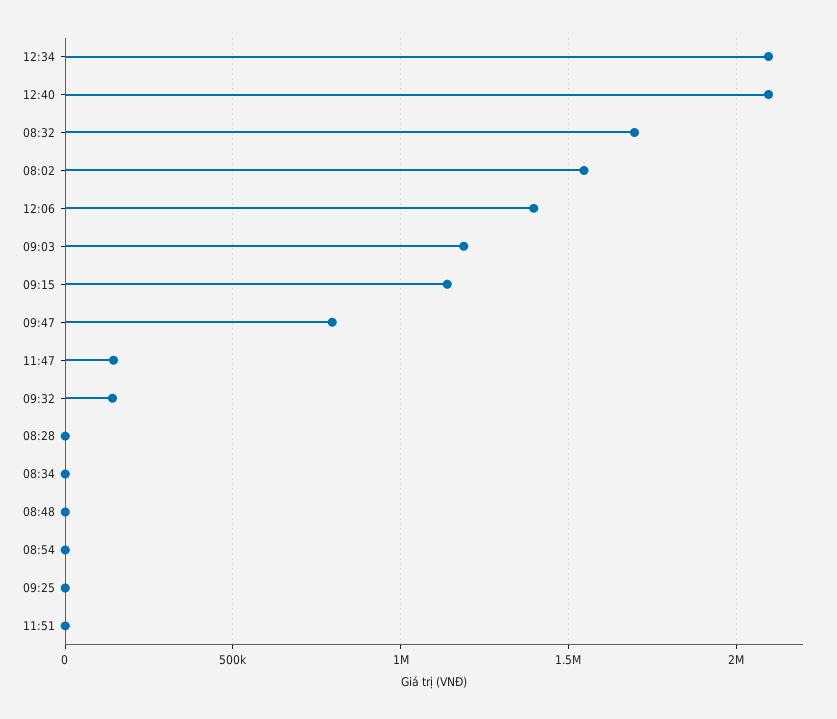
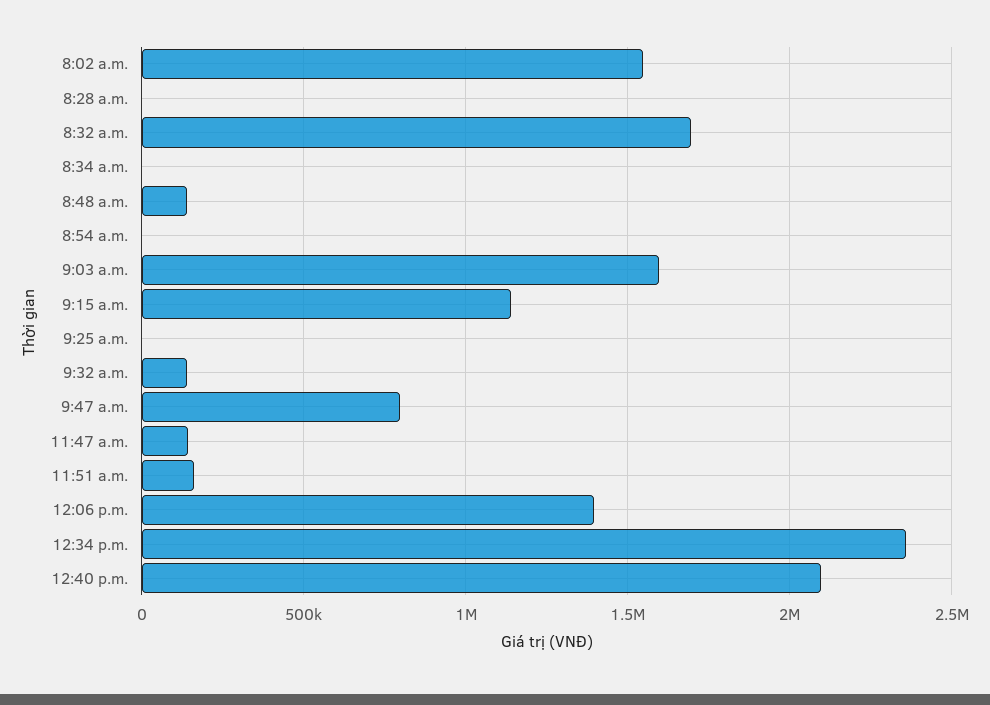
  {
-   "12:34": 2100000,
+   "12:34": 2350000,
    "12:40": 2100000,
    "08:32": 1700000,
    "08:02": 1550000,
    "12:06": 1400000,
-   "09:03": 1200000,
+   "09:03": 1600000,
    "09:15": 1150000,
    "09:47": 800000,
    "11:47": 150000,
    "09:32": 150000,
    "08:28": 0,
    "08:34": 0,
-   "08:48": 0,
+   "08:48": 150000,
    "08:54": 0,
    "09:25": 0,
-   "11:51": 0
+   "11:51": 150000
  }

